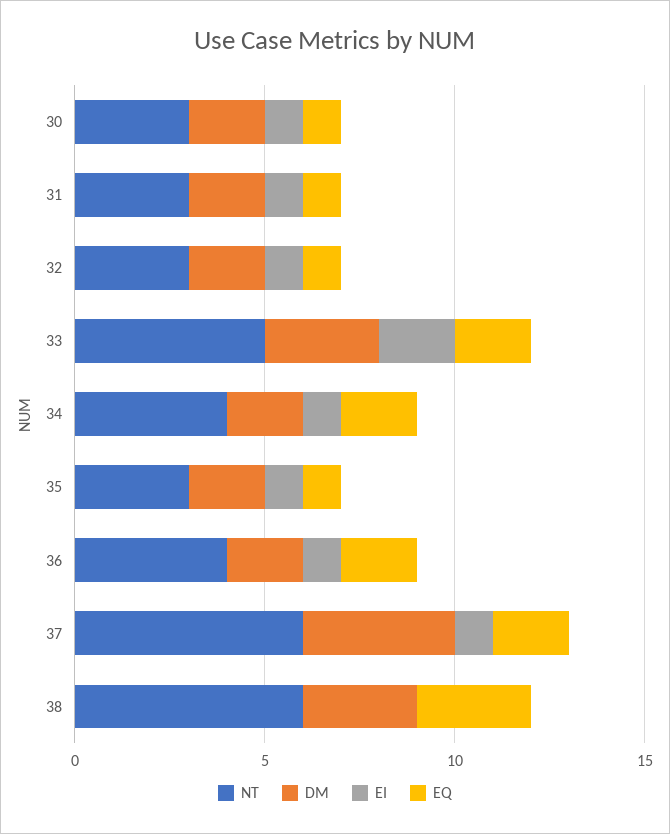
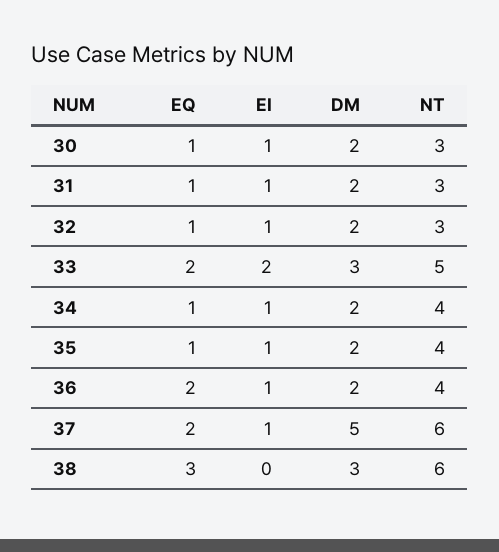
  {
    "NT": {
      "30": 3,
      "31": 3,
      "32": 3,
      "33": 5,
      "34": 4,
-     "35": 3,
+     "35": 4,
      "36": 4,
      "37": 6,
      "38": 6
    },
    "DM": {
      "30": 2,
      "31": 2,
      "32": 2,
      "33": 3,
      "34": 2,
      "35": 2,
      "36": 2,
-     "37": 4,
+     "37": 5,
      "38": 3
    },
    "EI": {
      "30": 1,
      "31": 1,
      "32": 1,
      "33": 2,
      "34": 1,
      "35": 1,
      "36": 1,
      "37": 1,
      "38": 0
    },
    "EQ": {
      "30": 1,
      "31": 1,
      "32": 1,
      "33": 2,
-     "34": 2,
+     "34": 1,
      "35": 1,
      "36": 2,
      "37": 2,
      "38": 3
    }
  }

